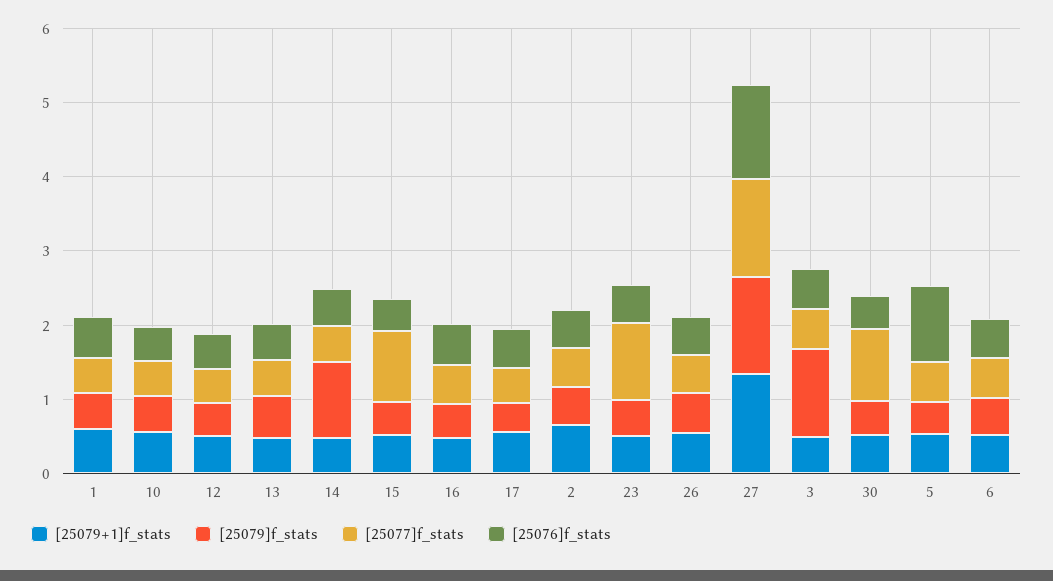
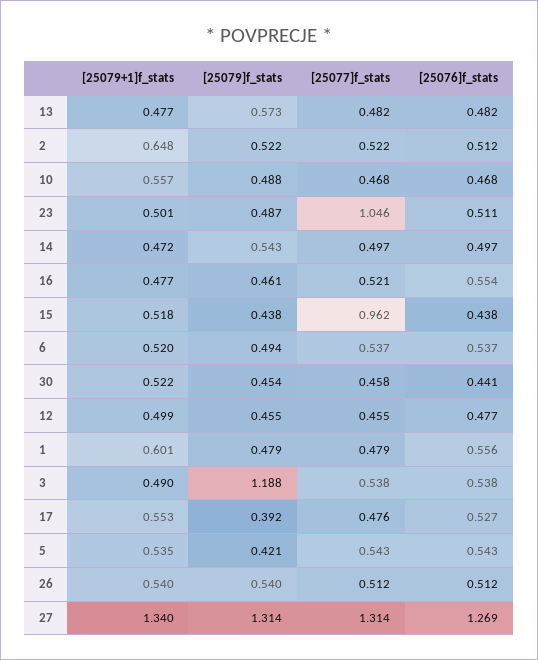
  {
    "[25079+1]f_stats": {
      "1": 0.601,
      "10": 0.557,
      "12": 0.499,
      "13": 0.477,
      "14": 0.472,
      "15": 0.518,
      "16": 0.477,
      "17": 0.553,
      "2": 0.648,
      "23": 0.501,
      "26": 0.54,
      "27": 1.34,
      "3": 0.49,
      "30": 0.522,
      "5": 0.535,
      "6": 0.52
    },
    "[25079]f_stats": {
      "1": 0.479,
      "10": 0.488,
      "12": 0.455,
      "13": 0.573,
-     "14": 1,
+     "14": 0.543,
      "15": 0.438,
      "16": 0.461,
      "17": 0.392,
      "2": 0.522,
      "23": 0.487,
      "26": 0.54,
      "27": 1.314,
      "3": 1.188,
      "30": 0.454,
      "5": 0.421,
      "6": 0.494
    },
    "[25077]f_stats": {
      "1": 0.479,
      "10": 0.468,
      "12": 0.455,
      "13": 0.482,
      "14": 0.497,
      "15": 0.962,
      "16": 0.521,
      "17": 0.476,
      "2": 0.522,
      "23": 1.046,
      "26": 0.512,
      "27": 1.314,
      "3": 0.538,
-     "30": 1,
+     "30": 0.458,
      "5": 0.543,
      "6": 0.537
    },
    "[25076]f_stats": {
      "1": 0.556,
      "10": 0.468,
      "12": 0.477,
      "13": 0.482,
      "14": 0.497,
      "15": 0.438,
      "16": 0.554,
      "17": 0.527,
      "2": 0.512,
      "23": 0.511,
      "26": 0.512,
      "27": 1.269,
      "3": 0.538,
      "30": 0.441,
-     "5": 1,
+     "5": 0.543,
      "6": 0.537
    }
  }

